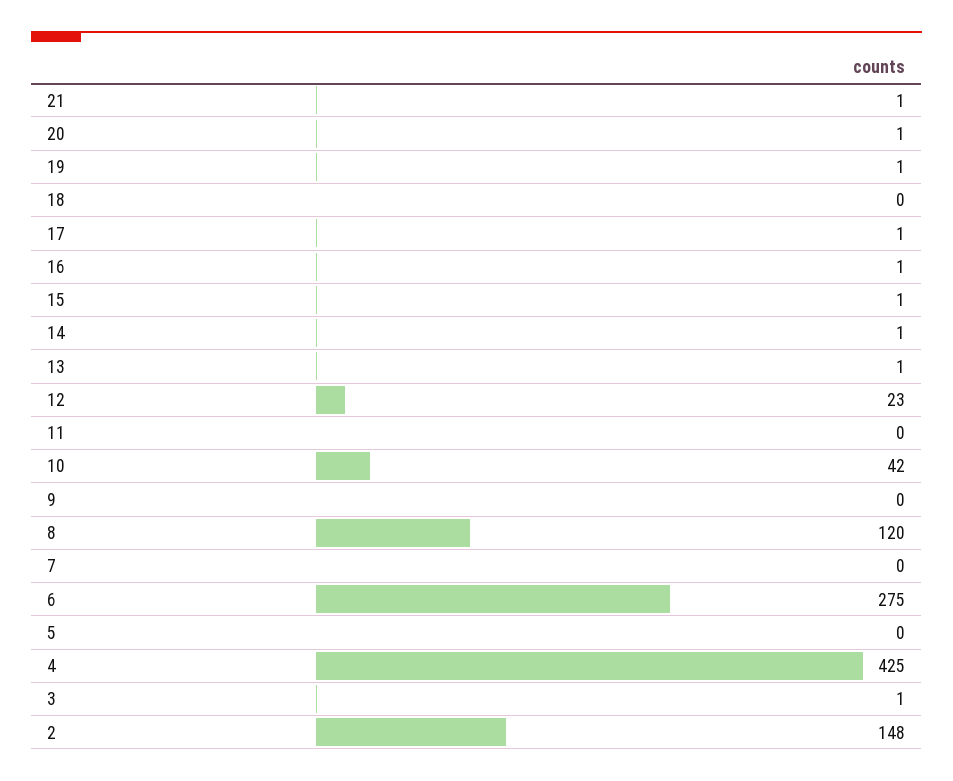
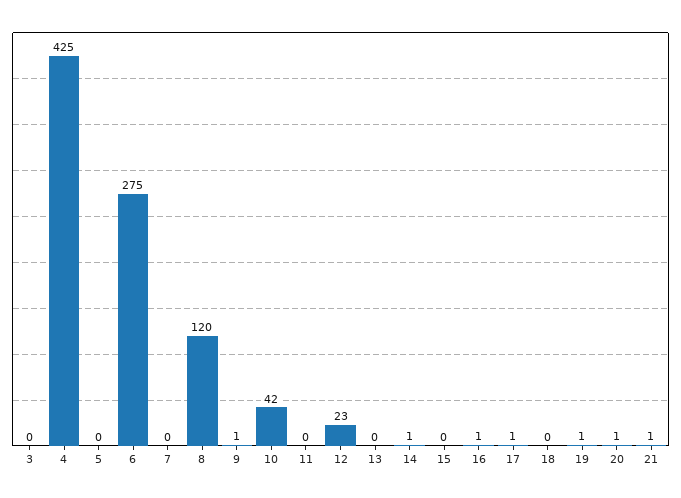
  {
    "21": 1,
    "20": 1,
    "19": 1,
    "18": 0,
    "17": 1,
    "16": 1,
-   "15": 1,
+   "15": 0,
    "14": 1,
-   "13": 1,
+   "13": 0,
    "12": 23,
    "11": 0,
    "10": 42,
-   "9": 0,
+   "9": 1,
    "8": 120,
    "7": 0,
    "6": 275,
    "5": 0,
    "4": 425,
-   "3": 1,
+   "3": 0
-   "2": 148
  }

